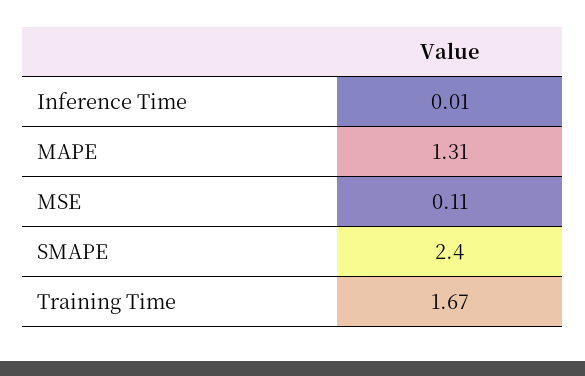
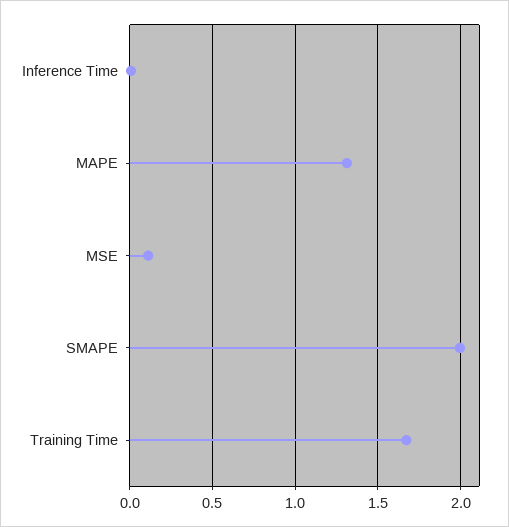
  {
    "Inference Time": 0.01,
    "MAPE": 1.31,
    "MSE": 0.11,
-   "SMAPE": 2.4,
+   "SMAPE": 2,
    "Training Time": 1.67
  }

